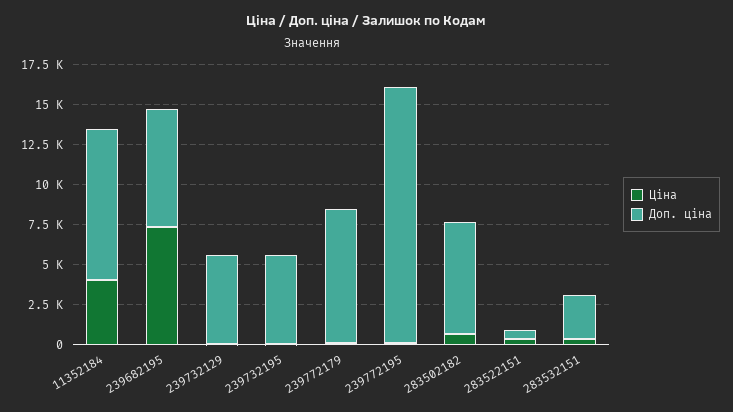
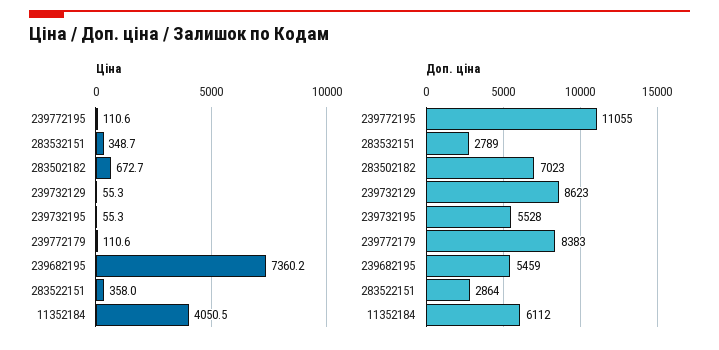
  {
    "Ціна": {
      "11352184": 4050.5,
      "239682195": 7360.2,
      "239732129": 55.3,
      "239732195": 55.3,
      "239772179": 110.6,
      "239772195": 110.6,
      "283502182": 672.7,
      "283522151": 358,
      "283532151": 348.7
    },
    "Доп. ціна": {
-     "11352184": 9500,
+     "11352184": 6112,
-     "239682195": 7500,
+     "239682195": 5459,
-     "239732129": 5500,
+     "239732129": 8623,
      "239732195": 5528,
      "239772179": 8383,
-     "239772195": 16000,
+     "239772195": 11055,
      "283502182": 7023,
-     "283522151": 500,
+     "283522151": 2864,
      "283532151": 2789
    }
  }

